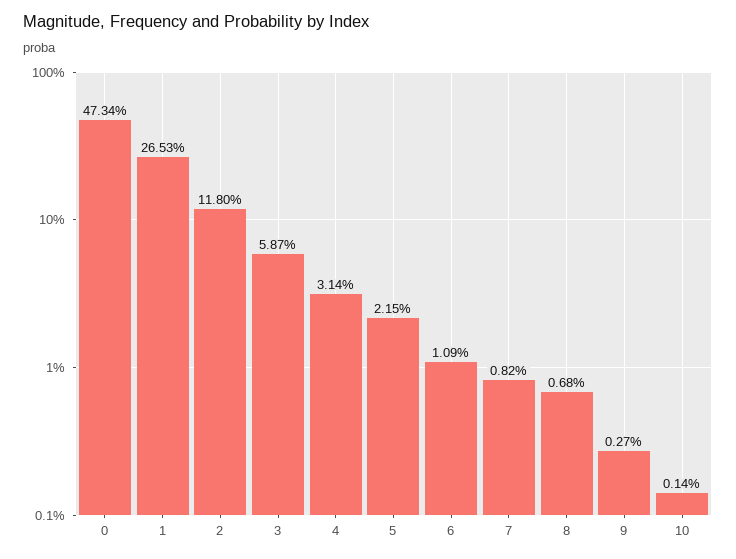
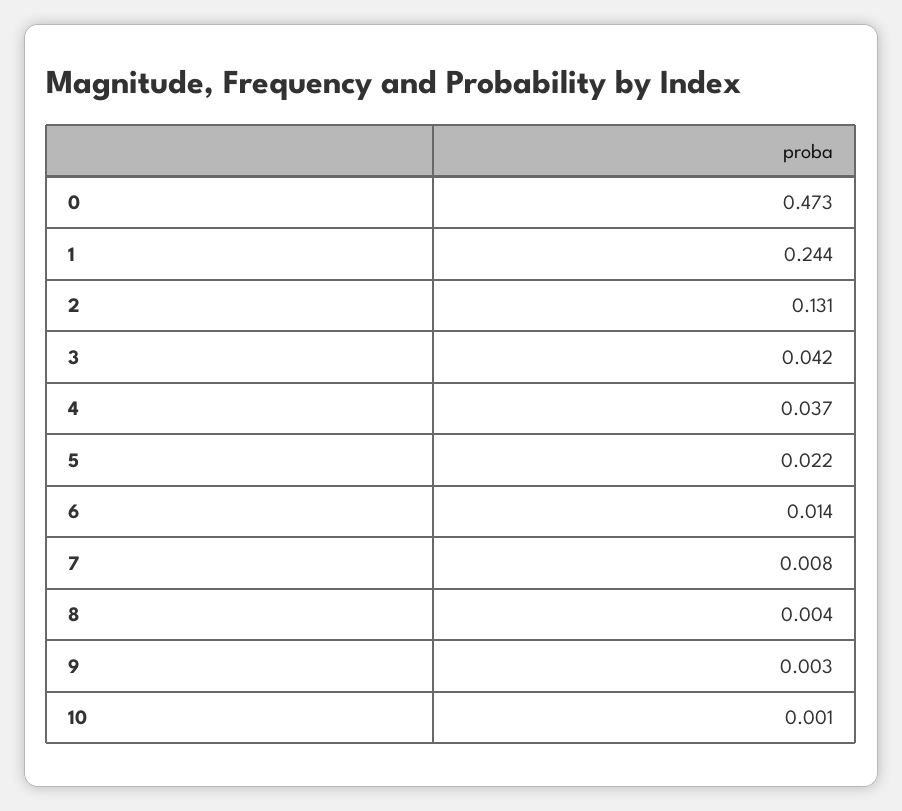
  {
    "0": 0.4734,
-   "1": 0.2653,
+   "1": 0.244,
-   "2": 0.118,
+   "2": 0.131,
-   "3": 0.0587,
+   "3": 0.042,
-   "4": 0.0314,
+   "4": 0.037,
    "5": 0.0215,
-   "6": 0.0109,
+   "6": 0.014,
    "7": 0.0082,
-   "8": 0.0068,
+   "8": 0.004,
    "9": 0.0027,
    "10": 0.0014
  }

